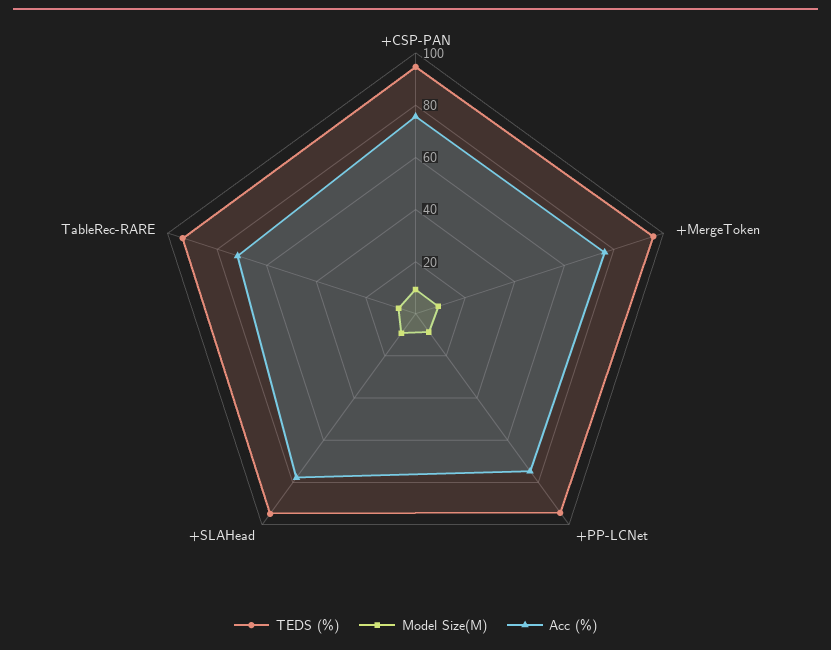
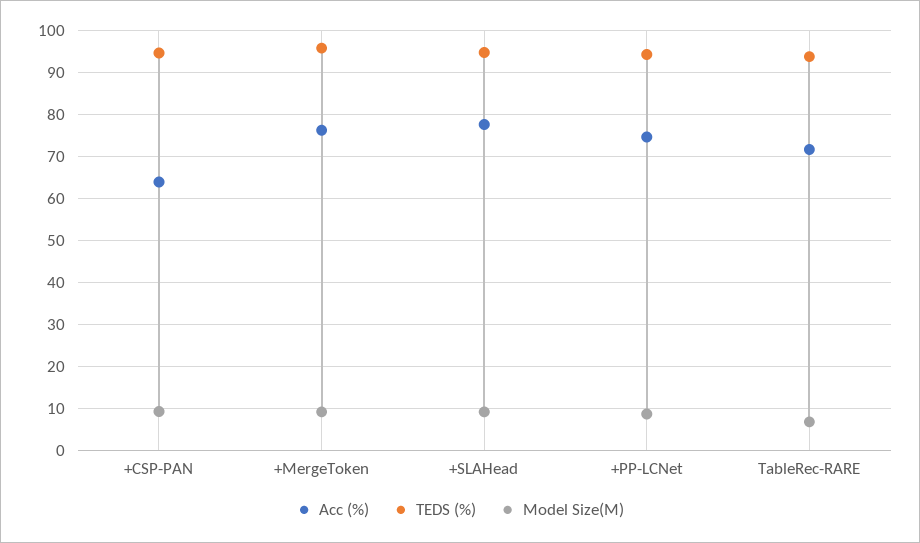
  {
    "TEDS (%)": {
      "+CSP-PAN": 94,
      "+MergeToken": 96,
      "+PP-LCNet": 94,
      "+SLAHead": 94,
      "TableRec-RARE": 94
    },
    "Model Size(M)": {
      "+CSP-PAN": 10,
      "+MergeToken": 10,
      "+PP-LCNet": 8,
      "+SLAHead": 10,
      "TableRec-RARE": 6
    },
    "Acc (%)": {
-     "+CSP-PAN": 75,
+     "+CSP-PAN": 64,
      "+MergeToken": 76,
      "+PP-LCNet": 74,
      "+SLAHead": 78,
      "TableRec-RARE": 72
    }
  }

